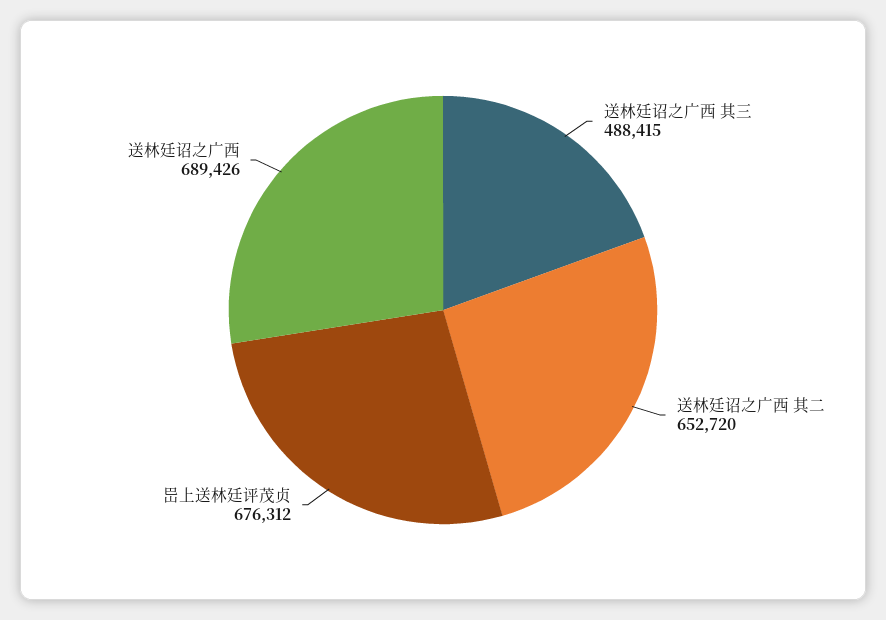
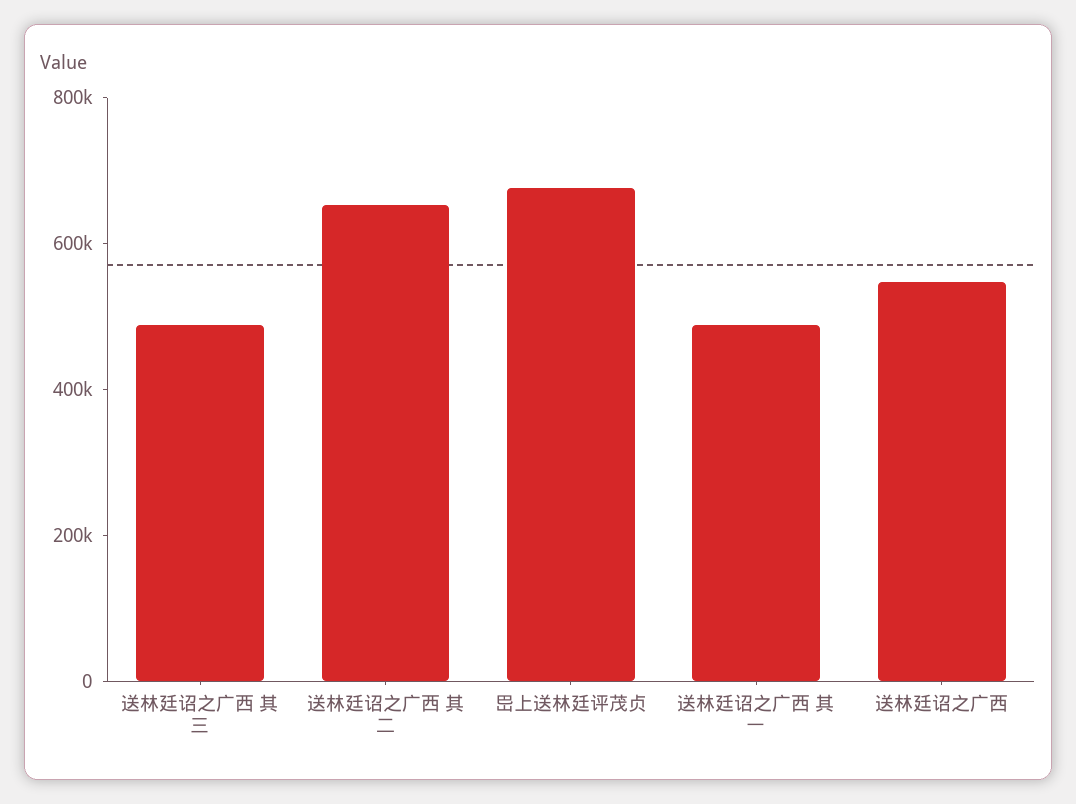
  {
    "送林廷诏之广西 其三": 488415,
    "送林廷诏之广西 其二": 652720,
    "岊上送林廷评茂贞": 676312,
-   "送林廷诏之广西": 689426
+   "送林廷诏之广西": 550000,
+   "送林廷诏之广西 其一": 500000
  }

